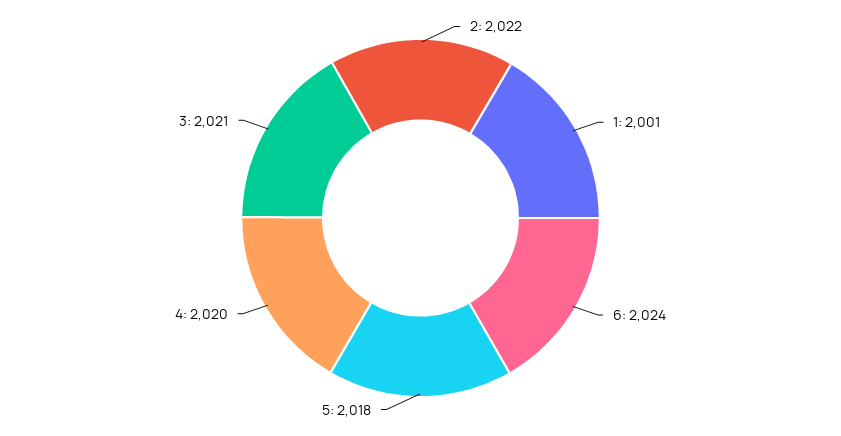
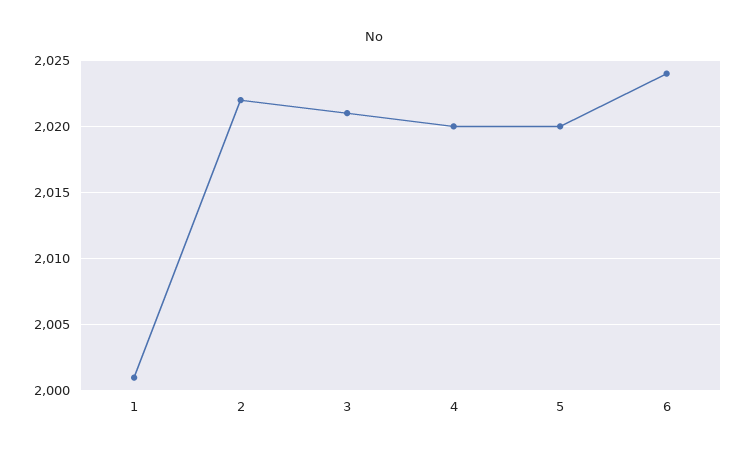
  {
    "2": 2022,
    "1": 2001,
    "6": 2024,
-   "5": 2018,
+   "5": 2020,
    "4": 2020,
    "3": 2021
  }

